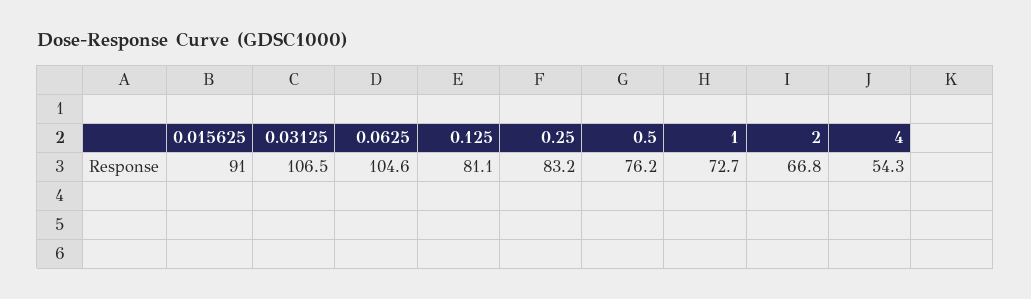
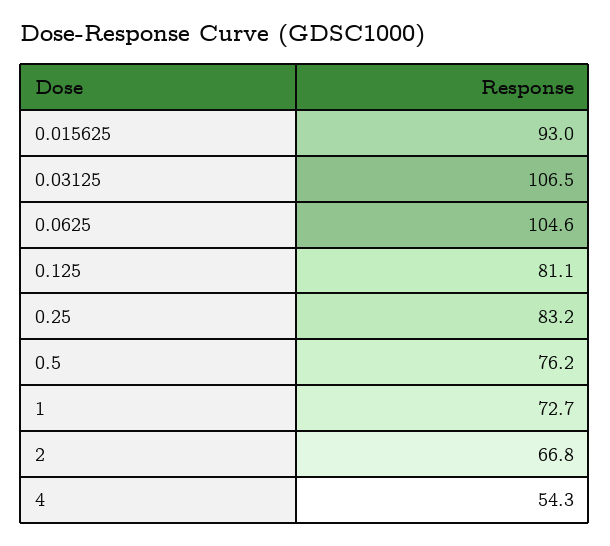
  {
-   "0.015625": 91,
+   "0.015625": 93,
    "0.03125": 106.5,
    "0.0625": 104.6,
    "0.125": 81.1,
    "0.25": 83.2,
    "0.5": 76.2,
    "1": 72.7,
    "2": 66.8,
    "4": 54.3
  }

